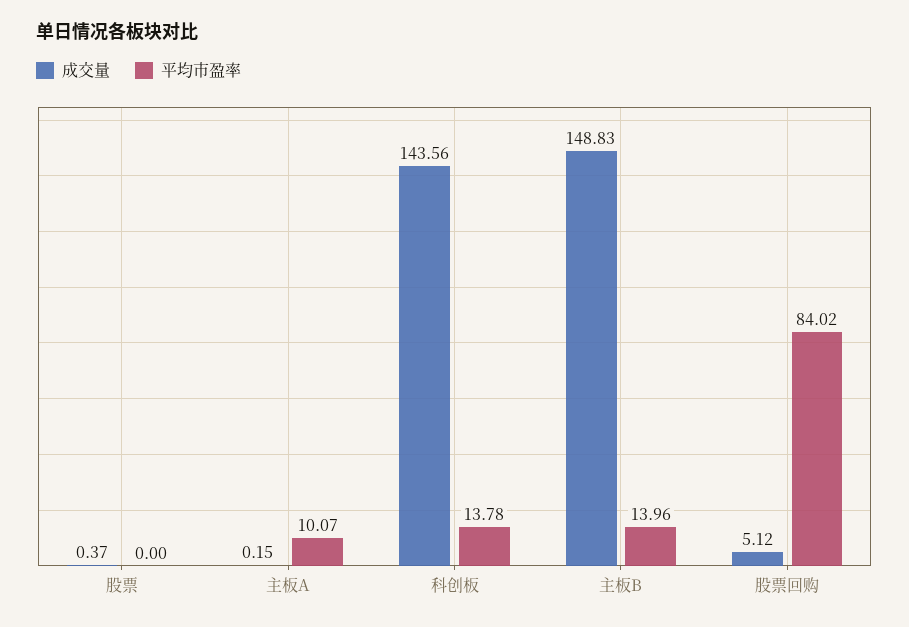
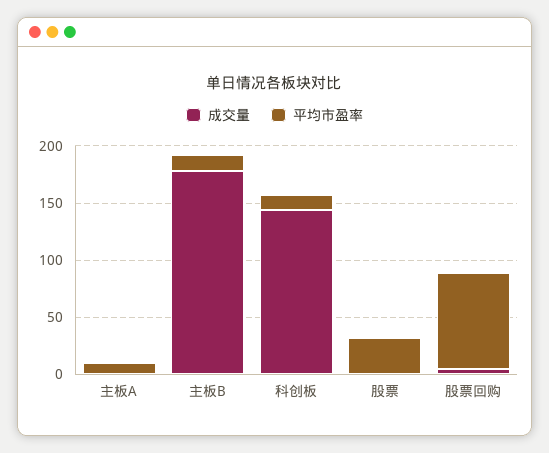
  {
    "成交量": {
      "股票": 0.37,
      "主板A": 0.15,
      "科创板": 143.56,
-     "主板B": 148.83,
+     "主板B": 180,
      "股票回购": 5.12
    },
    "平均市盈率": {
-     "股票": 0,
+     "股票": 30,
      "主板A": 10.07,
      "科创板": 13.78,
      "主板B": 13.96,
      "股票回购": 84.02
    }
  }

